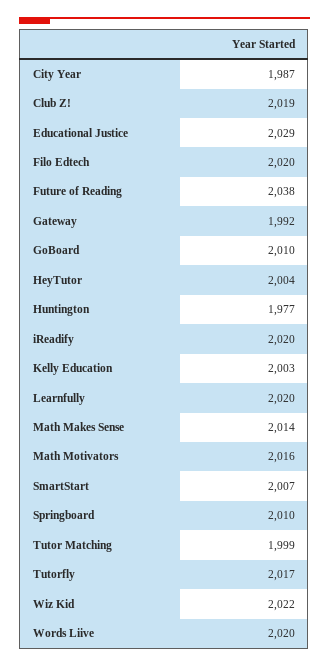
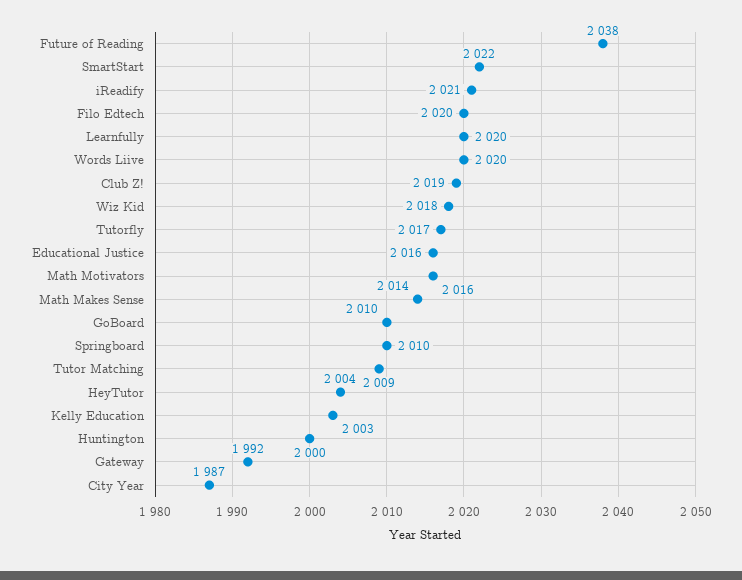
  {
    "City Year": 1987,
    "Club Z!": 2019,
-   "Educational Justice": 2029,
+   "Educational Justice": 2016,
    "Filo Edtech": 2020,
    "Future of Reading": 2038,
    "Gateway": 1992,
    "GoBoard": 2010,
    "HeyTutor": 2004,
-   "Huntington": 1977,
+   "Huntington": 2000,
-   "iReadify": 2020,
+   "iReadify": 2021,
    "Kelly Education": 2003,
    "Learnfully": 2020,
    "Math Makes Sense": 2014,
    "Math Motivators": 2016,
-   "SmartStart": 2007,
+   "SmartStart": 2022,
    "Springboard": 2010,
-   "Tutor Matching": 1999,
+   "Tutor Matching": 2009,
    "Tutorfly": 2017,
-   "Wiz Kid": 2022,
+   "Wiz Kid": 2018,
    "Words Liive": 2020
  }

